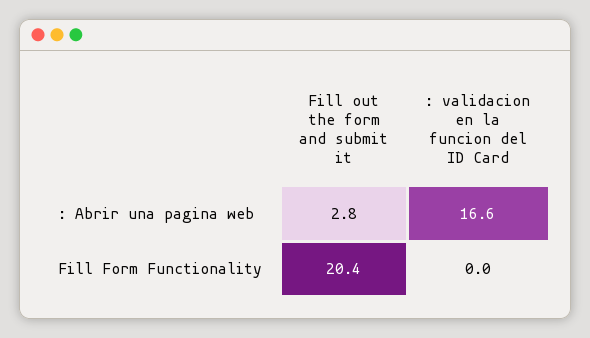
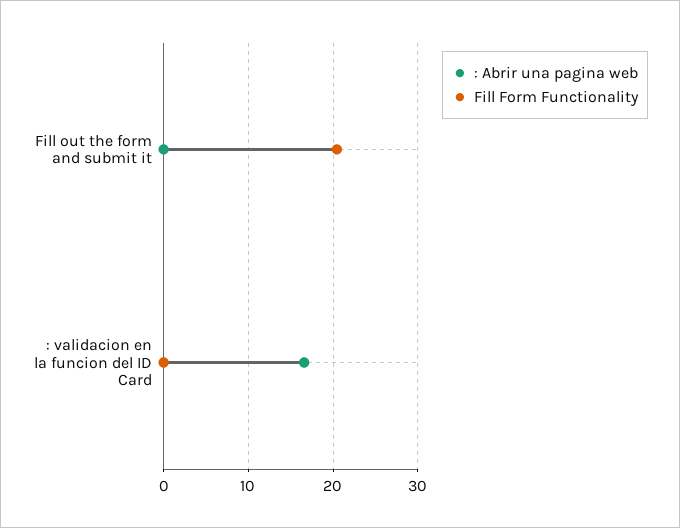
  {
    ": Abrir una pagina web": {
-     "Fill out the form and submit it": 2.8,
+     "Fill out the form and submit it": 0,
      ": validacion en la funcion del ID Card": 16.6
    },
    "Fill Form Functionality": {
      "Fill out the form and submit it": 20.4,
      ": validacion en la funcion del ID Card": 0
    }
  }

